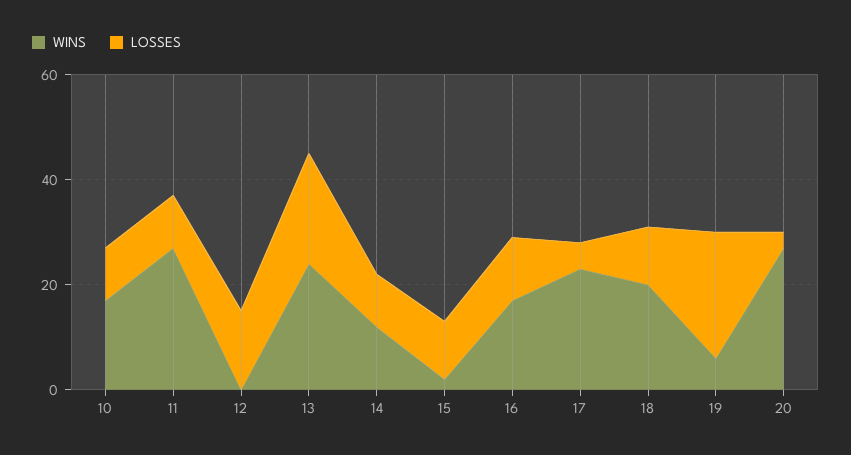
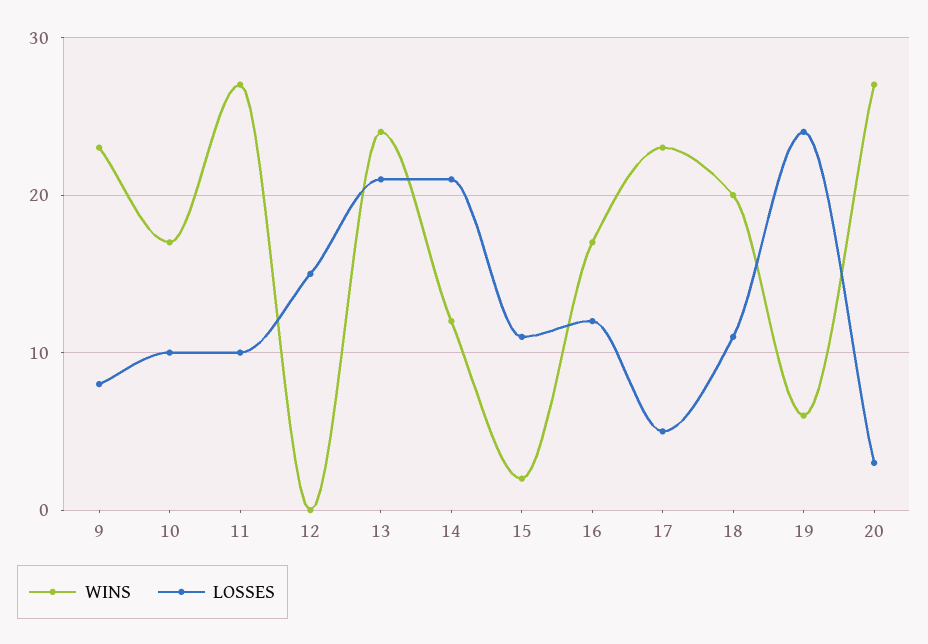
  {
    "WINS": {
      "10": 17,
      "11": 27,
      "12": 0,
      "13": 24,
      "14": 12,
      "15": 2,
      "16": 17,
      "17": 23,
      "18": 20,
      "19": 6,
-     "20": 27
+     "20": 27,
+     "9": 23
    },
    "LOSSES": {
      "10": 10,
      "11": 10,
      "12": 15,
      "13": 21,
-     "14": 10,
+     "14": 21,
      "15": 11,
      "16": 12,
      "17": 5,
      "18": 11,
      "19": 24,
-     "20": 3
+     "20": 3,
+     "9": 8
    }
  }

